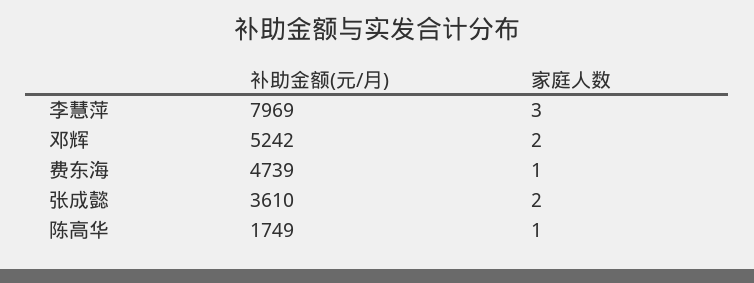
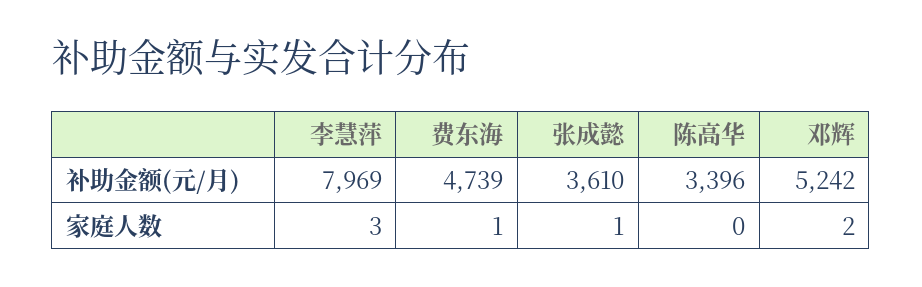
  {
    "补助金额(元/月)": {
      "李慧萍": 7969,
      "邓辉": 5242,
      "费东海": 4739,
      "张成懿": 3610,
-     "陈高华": 1749
+     "陈高华": 3396
    },
    "家庭人数": {
      "李慧萍": 3,
      "邓辉": 2,
      "费东海": 1,
-     "张成懿": 2,
+     "张成懿": 1,
-     "陈高华": 1
+     "陈高华": 0
    }
  }

